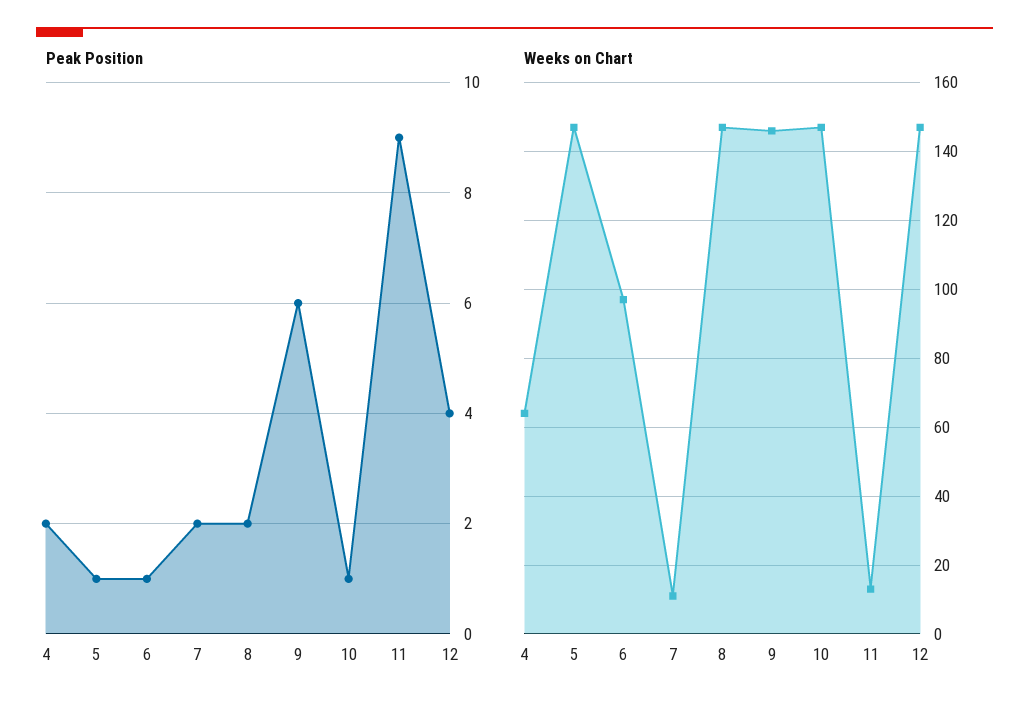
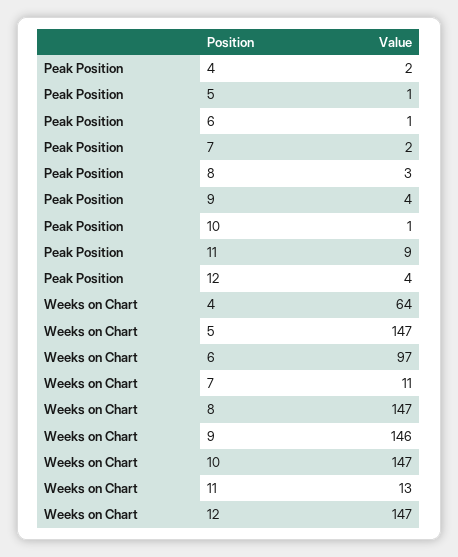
  {
    "Peak Position": {
      "4": 2,
      "5": 1,
      "6": 1,
      "7": 2,
-     "8": 2,
+     "8": 3,
-     "9": 6,
+     "9": 4,
      "10": 1,
      "11": 9,
      "12": 4
    },
    "Weeks on Chart": {
      "4": 64,
      "5": 147,
      "6": 97,
      "7": 11,
      "8": 147,
      "9": 146,
      "10": 147,
      "11": 13,
      "12": 147
    }
  }

